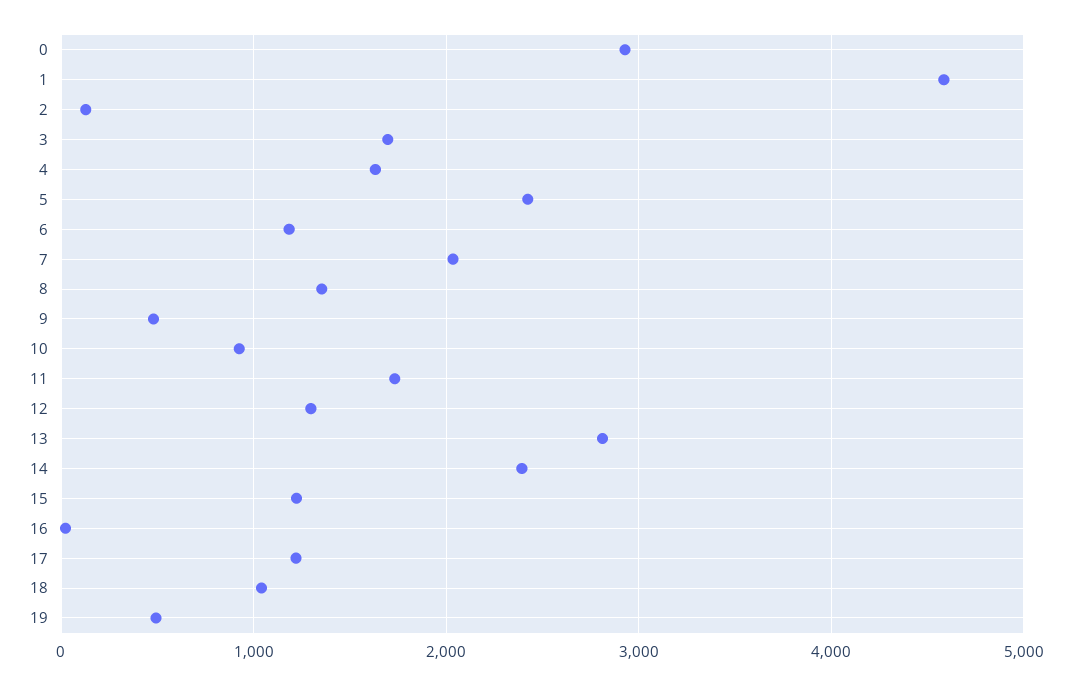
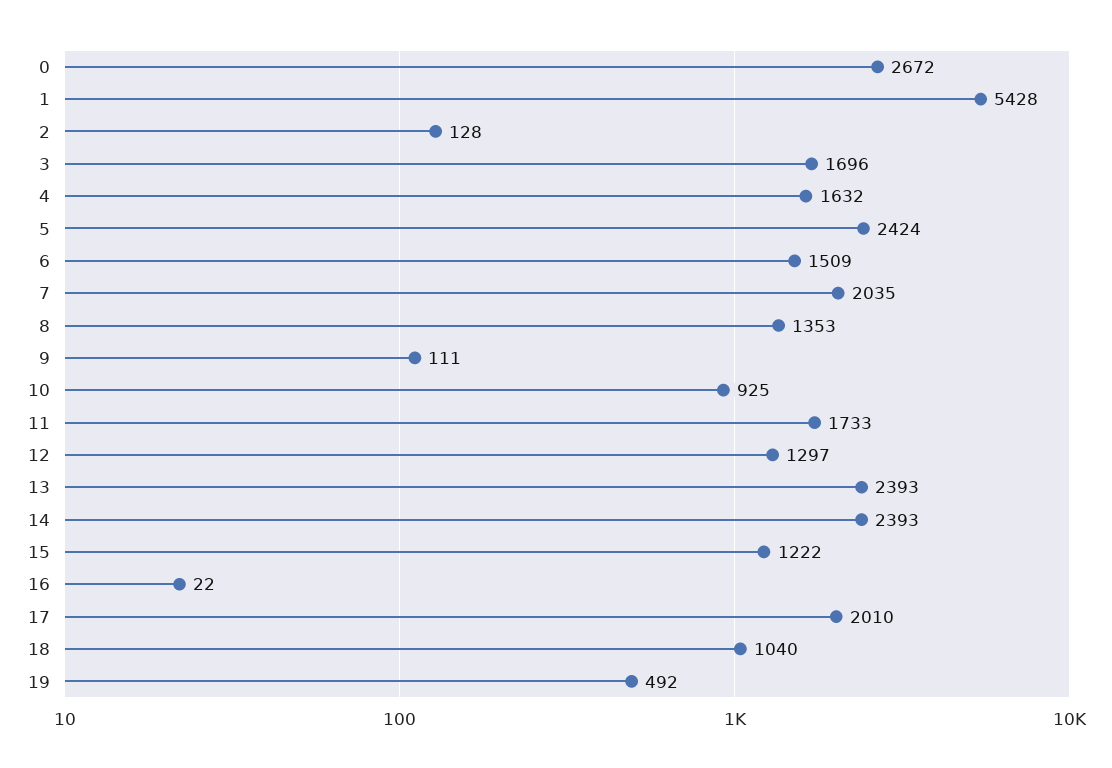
  {
-   "0": 2900,
+   "0": 2672,
-   "1": 4600,
+   "1": 5428,
    "2": 128,
    "3": 1696,
    "4": 1632,
    "5": 2424,
-   "6": 1200,
+   "6": 1509,
    "7": 2035,
    "8": 1353,
-   "9": 500,
+   "9": 111,
    "10": 925,
    "11": 1733,
    "12": 1297,
-   "13": 2800,
+   "13": 2393,
    "14": 2393,
    "15": 1222,
    "16": 22,
-   "17": 1200,
+   "17": 2010,
    "18": 1040,
    "19": 492
  }

